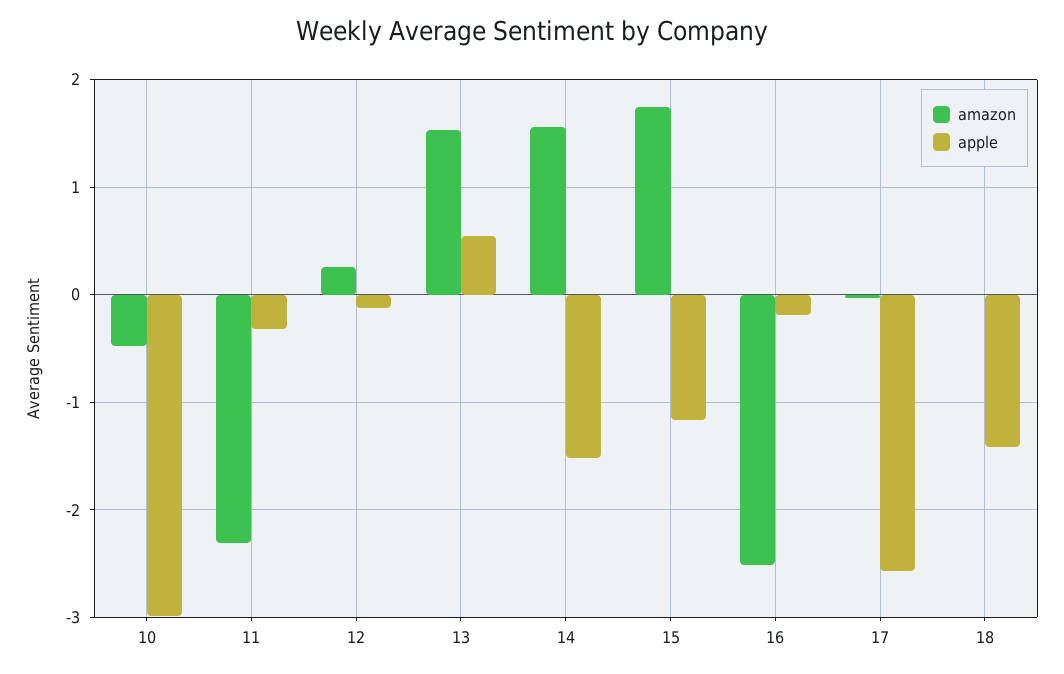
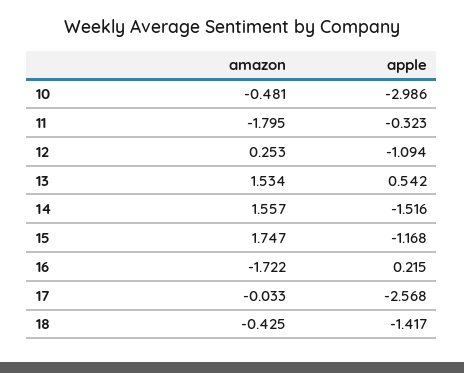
  {
    "amazon": {
      "10": -0.481,
-     "11": -2.3,
+     "11": -1.795,
      "12": 0.253,
      "13": 1.534,
      "14": 1.557,
      "15": 1.747,
-     "16": -2.5,
+     "16": -1.722,
      "17": -0.033,
-     "18": 0
+     "18": -0.425
    },
    "apple": {
      "10": -2.986,
      "11": -0.323,
-     "12": -0.1,
+     "12": -1.094,
      "13": 0.542,
      "14": -1.516,
      "15": -1.168,
-     "16": -0.2,
+     "16": 0.215,
      "17": -2.568,
      "18": -1.417
    }
  }

